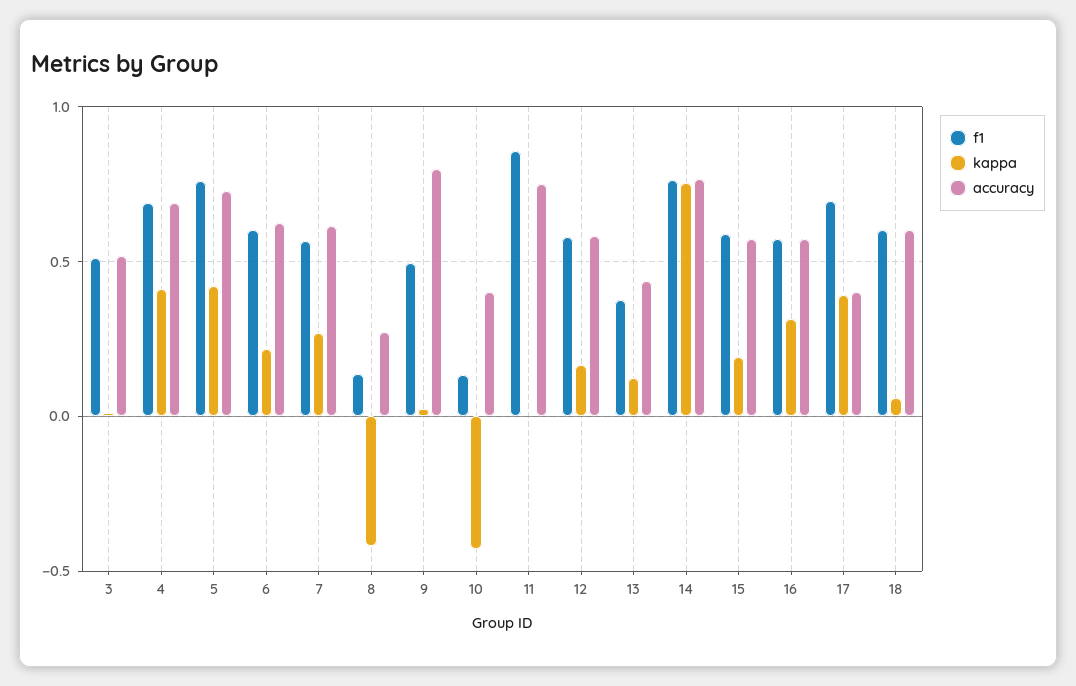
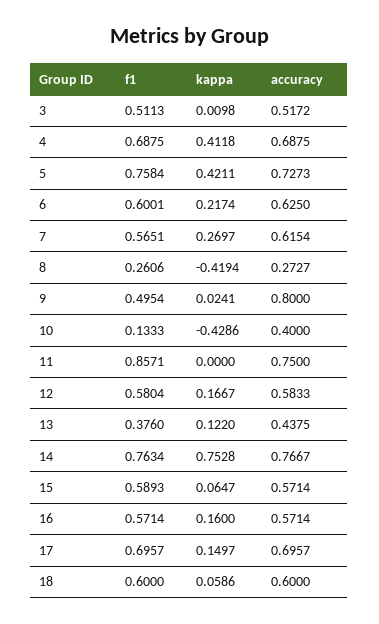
  {
    "f1": {
      "3": 0.5113,
      "4": 0.6875,
      "5": 0.7584,
      "6": 0.6001,
      "7": 0.5651,
-     "8": 0.15,
+     "8": 0.2606,
      "9": 0.4954,
      "10": 0.1333,
      "11": 0.8571,
      "12": 0.5804,
      "13": 0.376,
      "14": 0.7634,
      "15": 0.5893,
      "16": 0.5714,
      "17": 0.6957,
      "18": 0.6
    },
    "kappa": {
      "3": 0.0098,
      "4": 0.4118,
      "5": 0.4211,
      "6": 0.2174,
      "7": 0.2697,
      "8": -0.4194,
      "9": 0.0241,
      "10": -0.4286,
      "11": 0,
      "12": 0.1667,
      "13": 0.122,
      "14": 0.7528,
-     "15": 0.2,
+     "15": 0.0647,
-     "16": 0.3,
+     "16": 0.16,
-     "17": 0.4,
+     "17": 0.1497,
      "18": 0.0586
    },
    "accuracy": {
      "3": 0.5172,
      "4": 0.6875,
      "5": 0.7273,
      "6": 0.625,
      "7": 0.6154,
      "8": 0.2727,
      "9": 0.8,
      "10": 0.4,
      "11": 0.75,
      "12": 0.5833,
      "13": 0.4375,
      "14": 0.7667,
      "15": 0.5714,
      "16": 0.5714,
-     "17": 0.4,
+     "17": 0.6957,
      "18": 0.6
    }
  }

